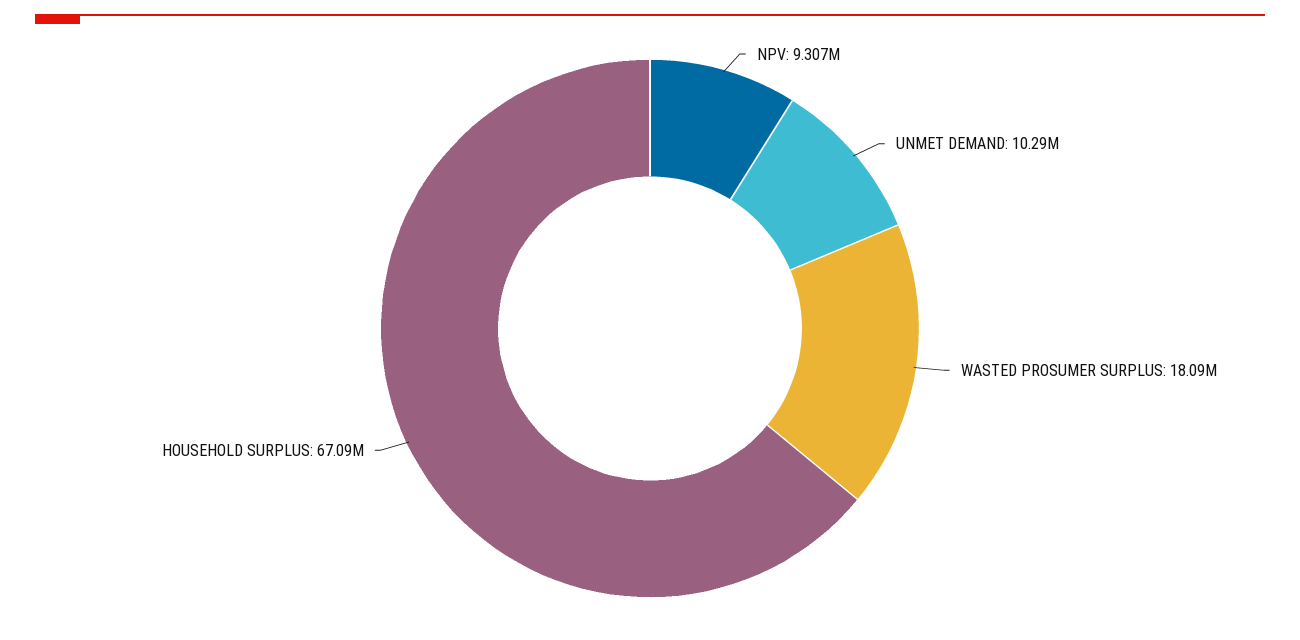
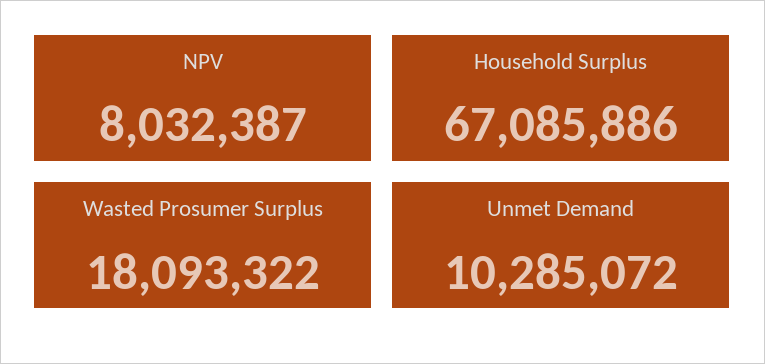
  {
-   "NPV": 9307000,
+   "NPV": 8032387,
    "UNMET DEMAND": 10285072,
    "WASTED PROSUMER SURPLUS": 18093322,
    "HOUSEHOLD SURPLUS": 67085886
  }

